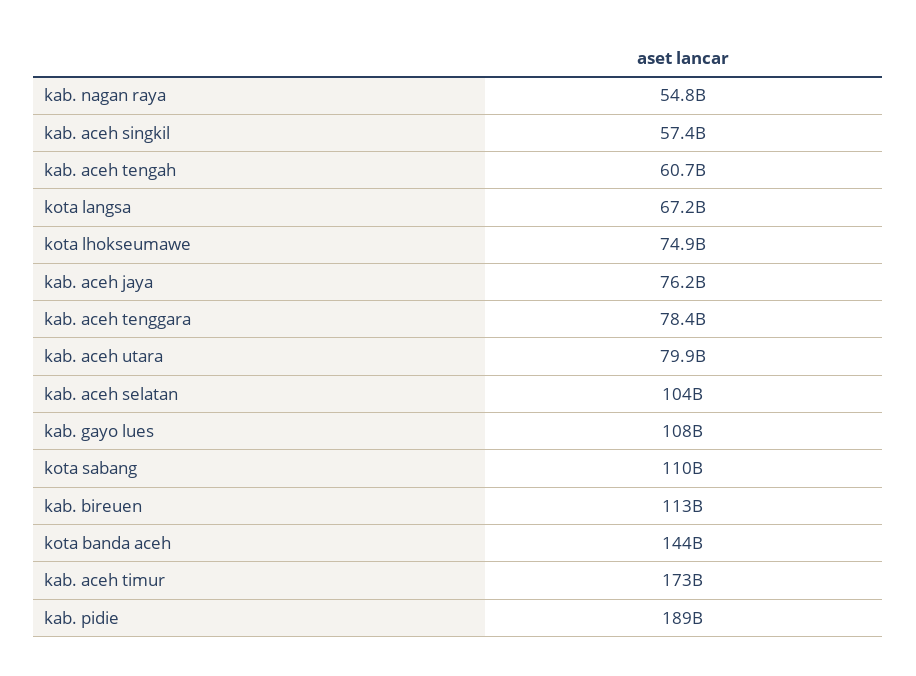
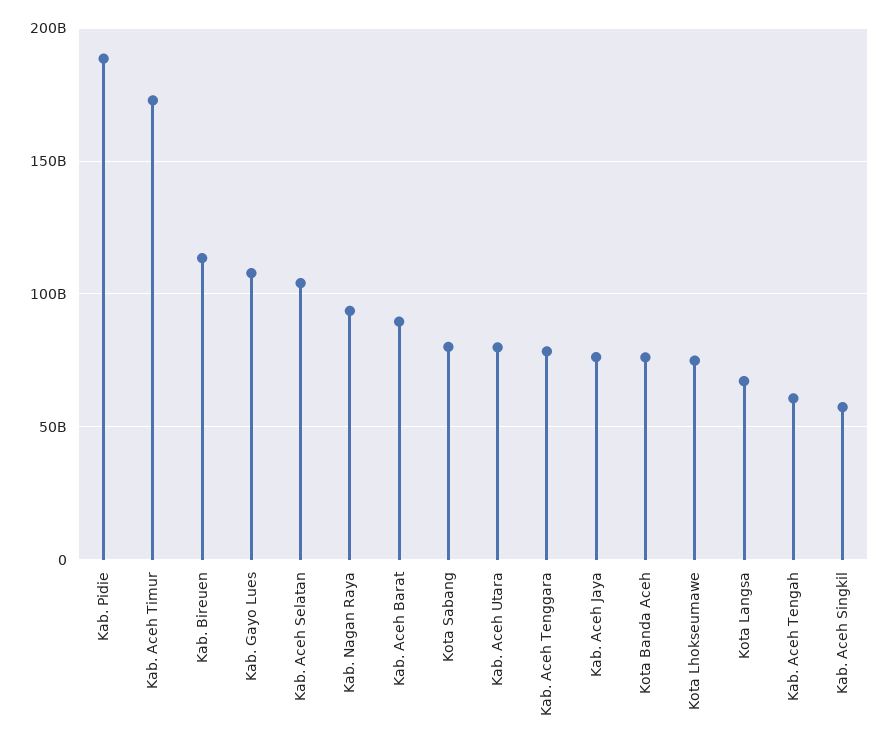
  {
-   "kab. nagan raya": 54800000000,
+   "kab. nagan raya": 95000000000,
    "kab. aceh singkil": 57400000000,
    "kab. aceh tengah": 60700000000,
    "kota langsa": 67200000000,
    "kota lhokseumawe": 74900000000,
    "kab. aceh jaya": 76200000000,
    "kab. aceh tenggara": 78400000000,
    "kab. aceh utara": 79900000000,
    "kab. aceh selatan": 104000000000,
    "kab. gayo lues": 108000000000,
-   "kota sabang": 110000000000,
+   "kota sabang": 80000000000,
    "kab. bireuen": 113000000000,
-   "kota banda aceh": 144000000000,
+   "kota banda aceh": 75000000000,
    "kab. aceh timur": 173000000000,
-   "kab. pidie": 189000000000
+   "kab. pidie": 189000000000,
+   "Kab. Aceh Barat": 90000000000
  }

